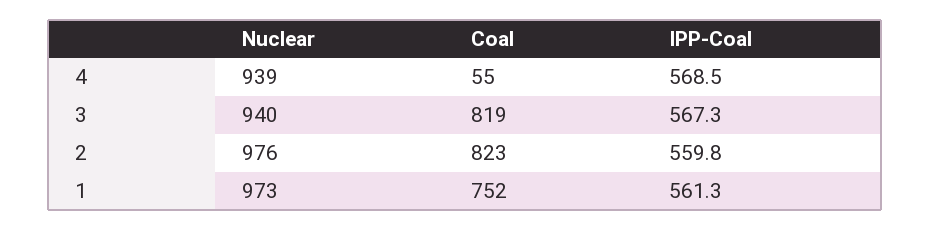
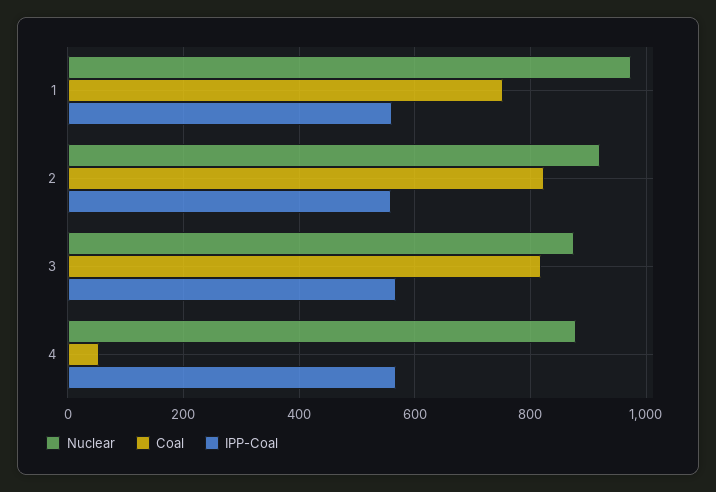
  {
    "Nuclear": {
-     "4": 939,
+     "4": 880,
-     "3": 940,
+     "3": 880,
-     "2": 976,
+     "2": 920,
      "1": 973
    },
    "Coal": {
      "4": 55,
      "3": 819,
      "2": 823,
      "1": 752
    },
    "IPP-Coal": {
      "4": 568.5,
      "3": 567.3,
      "2": 559.8,
      "1": 561.3
    }
  }

